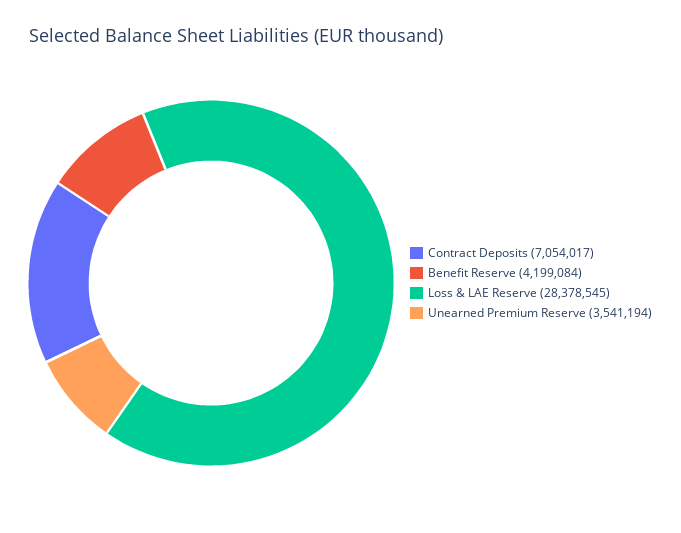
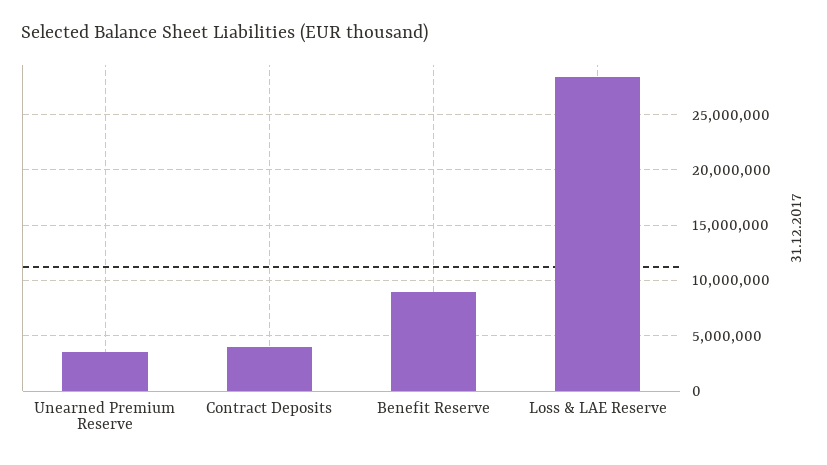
  {
-   "Contract Deposits": 7054017,
+   "Contract Deposits": 4000000,
-   "Benefit Reserve": 4199084,
+   "Benefit Reserve": 9000000,
    "Loss & LAE Reserve": 28378545,
    "Unearned Premium Reserve": 3541194
  }

